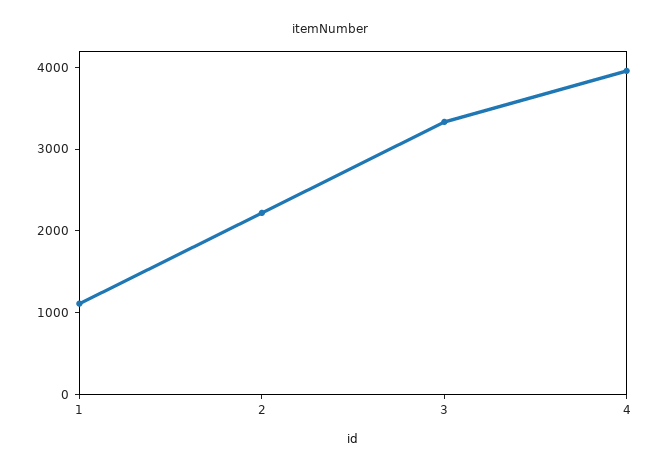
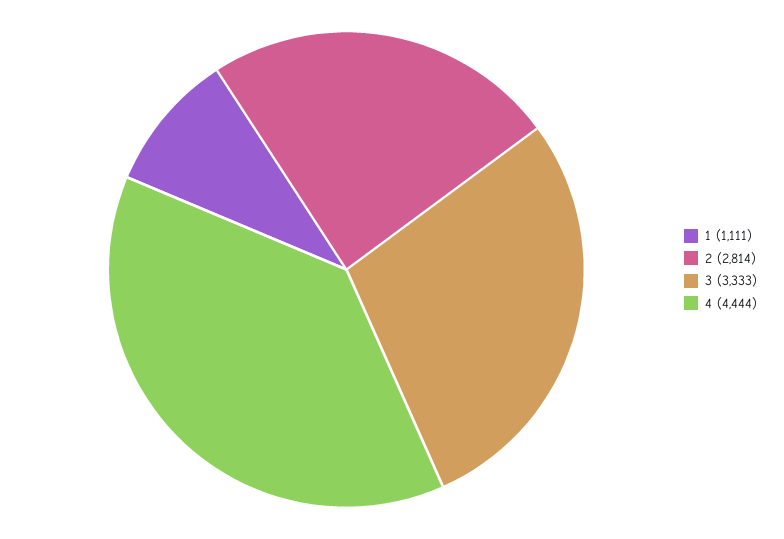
  {
    "1": 1111,
-   "2": 2200,
+   "2": 2814,
    "3": 3333,
-   "4": 4000
+   "4": 4444
  }

